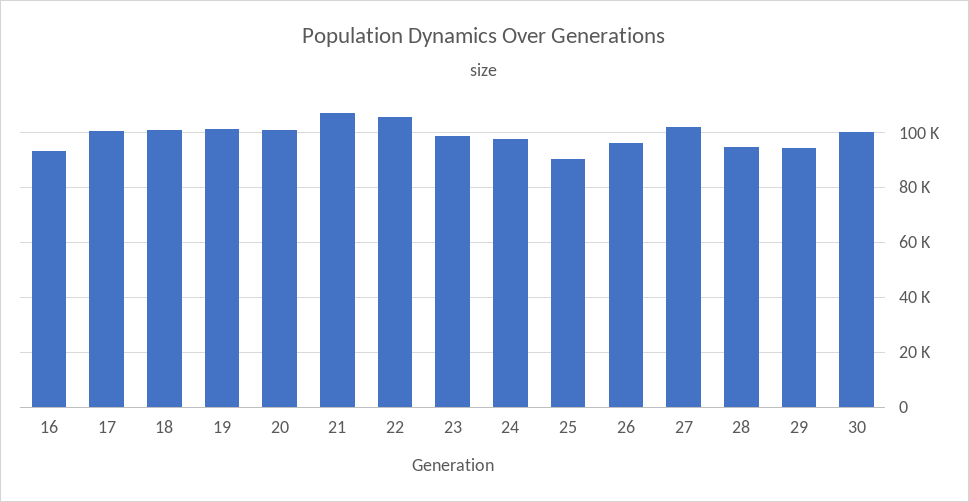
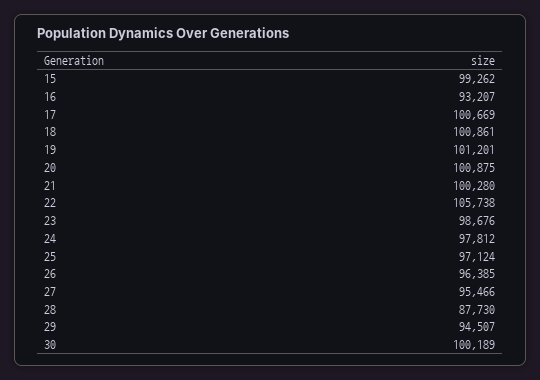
  {
    "16": 93207,
    "17": 100669,
    "18": 100861,
    "19": 101201,
    "20": 100875,
-   "21": 107500,
+   "21": 100280,
    "22": 105738,
    "23": 98676,
    "24": 97812,
-   "25": 90000,
+   "25": 97124,
    "26": 96385,
-   "27": 102500,
+   "27": 95466,
-   "28": 95000,
+   "28": 87730,
    "29": 94507,
-   "30": 100189
+   "30": 100189,
+   "15": 99262
  }

